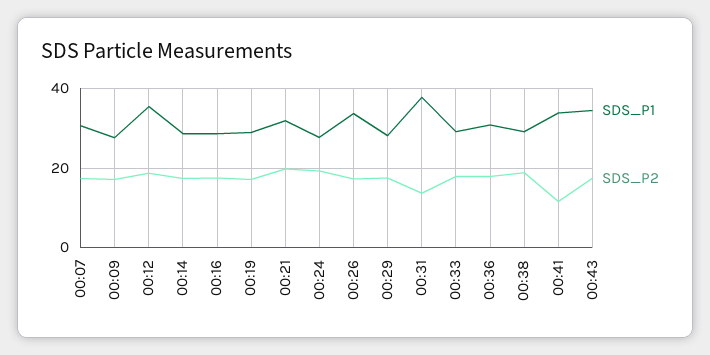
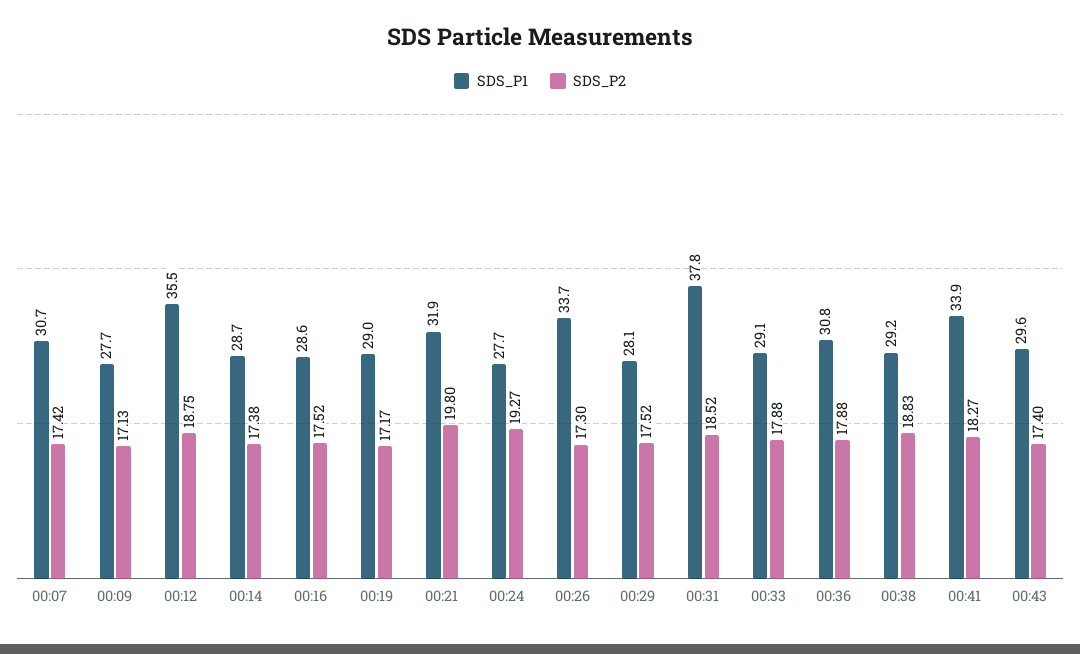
  {
    "SDS_P1": {
      "00:07": 30.7,
      "00:09": 27.7,
      "00:12": 35.5,
      "00:14": 28.7,
      "00:16": 28.6,
      "00:19": 29,
      "00:21": 31.9,
      "00:24": 27.7,
      "00:26": 33.7,
      "00:29": 28.1,
      "00:31": 37.8,
      "00:33": 29.1,
      "00:36": 30.8,
      "00:38": 29.2,
      "00:41": 33.9,
-     "00:43": 34
+     "00:43": 29.6
    },
    "SDS_P2": {
      "00:07": 17.42,
      "00:09": 17.13,
      "00:12": 18.75,
      "00:14": 17.38,
      "00:16": 17.52,
      "00:19": 17.17,
      "00:21": 19.8,
      "00:24": 19.27,
      "00:26": 17.3,
      "00:29": 17.52,
-     "00:31": 14,
+     "00:31": 18.52,
      "00:33": 17.88,
      "00:36": 17.88,
      "00:38": 18.83,
-     "00:41": 12,
+     "00:41": 18.27,
      "00:43": 17.4
    }
  }

